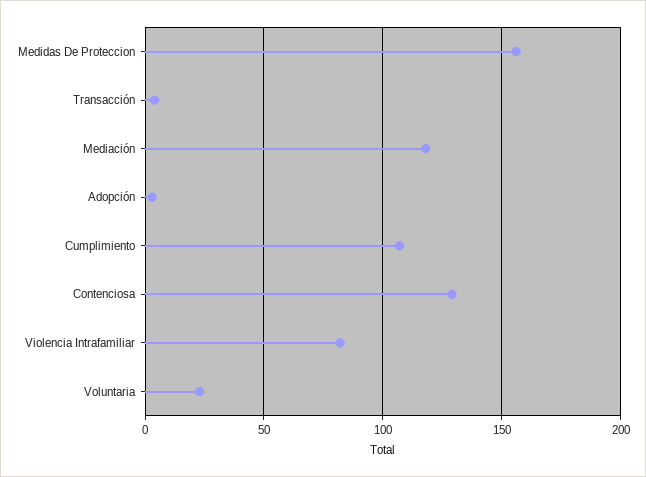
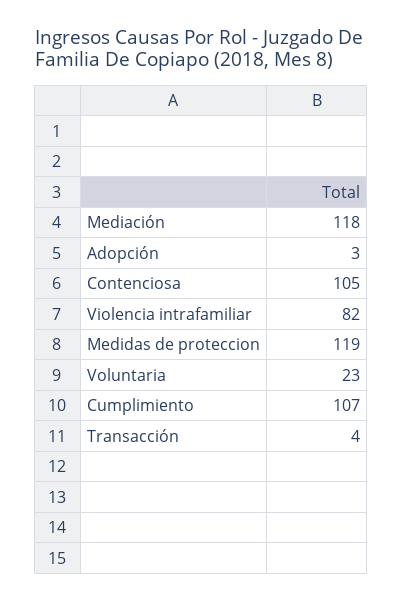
  {
-   "Medidas De Proteccion": 155,
+   "Medidas De Proteccion": 119,
    "Transacción": 4,
    "Mediación": 118,
    "Adopción": 3,
    "Cumplimiento": 107,
-   "Contenciosa": 130,
+   "Contenciosa": 105,
    "Violencia Intrafamiliar": 82,
    "Voluntaria": 23
  }

